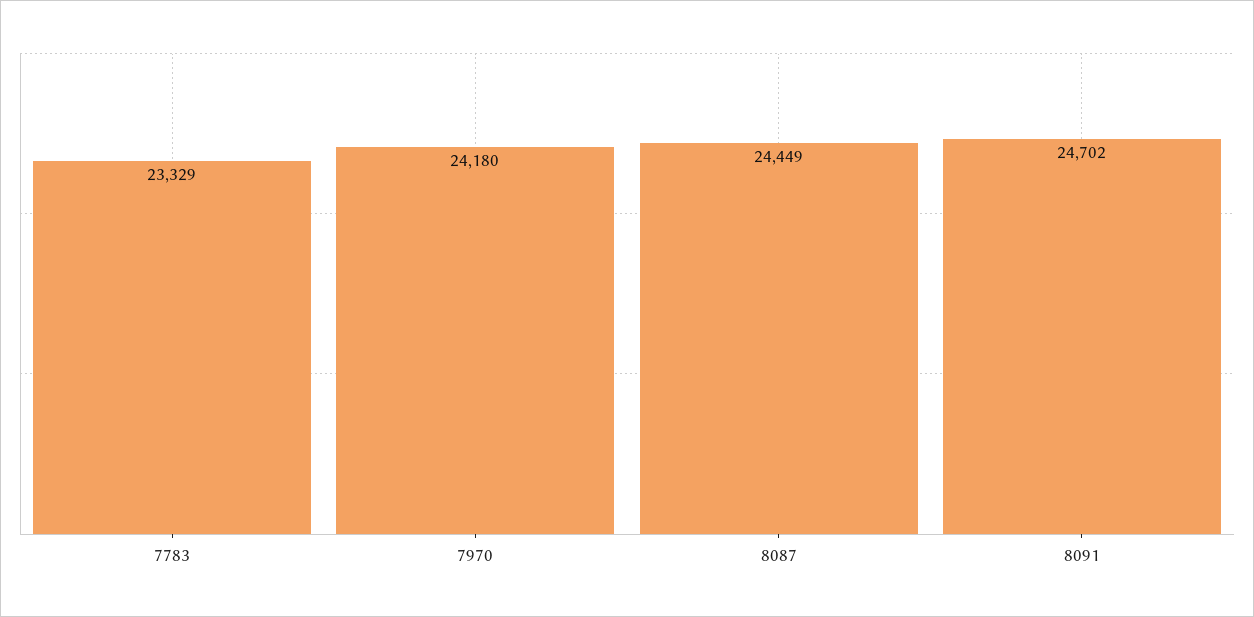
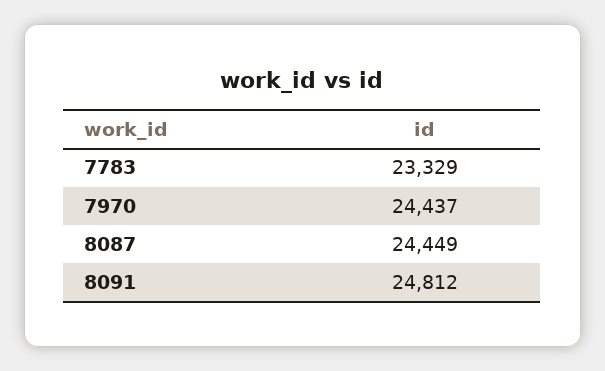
  {
    "7783": 23329,
-   "7970": 24180,
+   "7970": 24437,
    "8087": 24449,
-   "8091": 24702
+   "8091": 24812
  }

